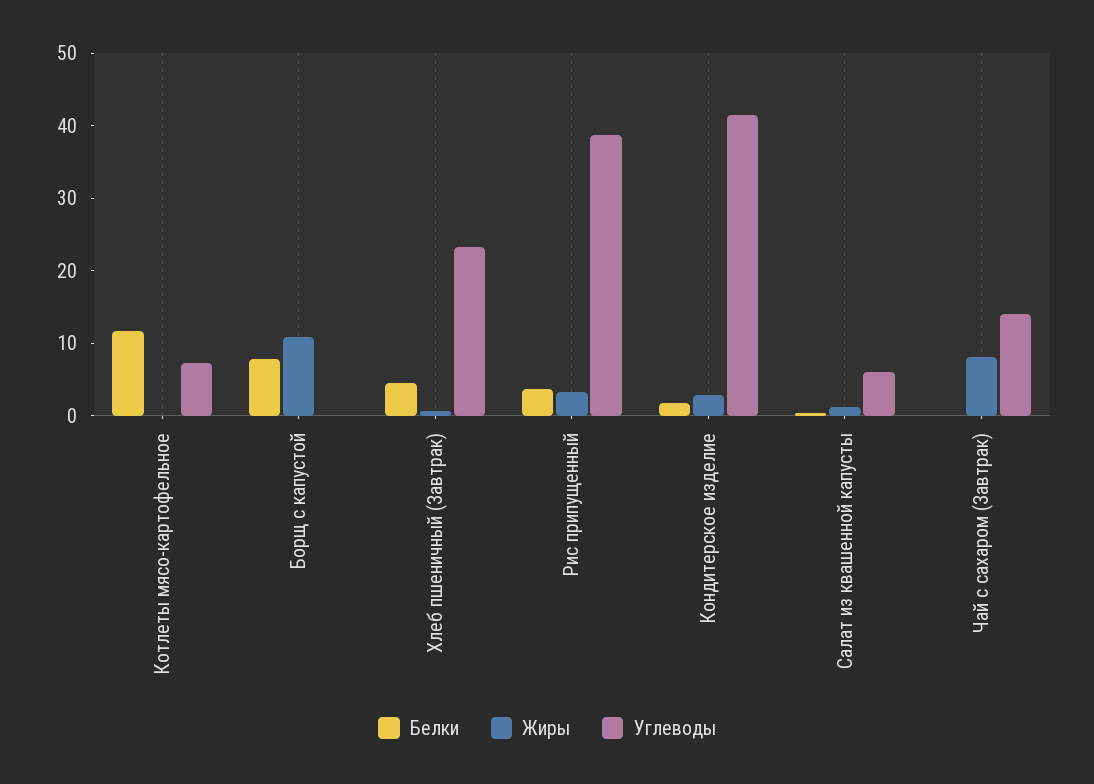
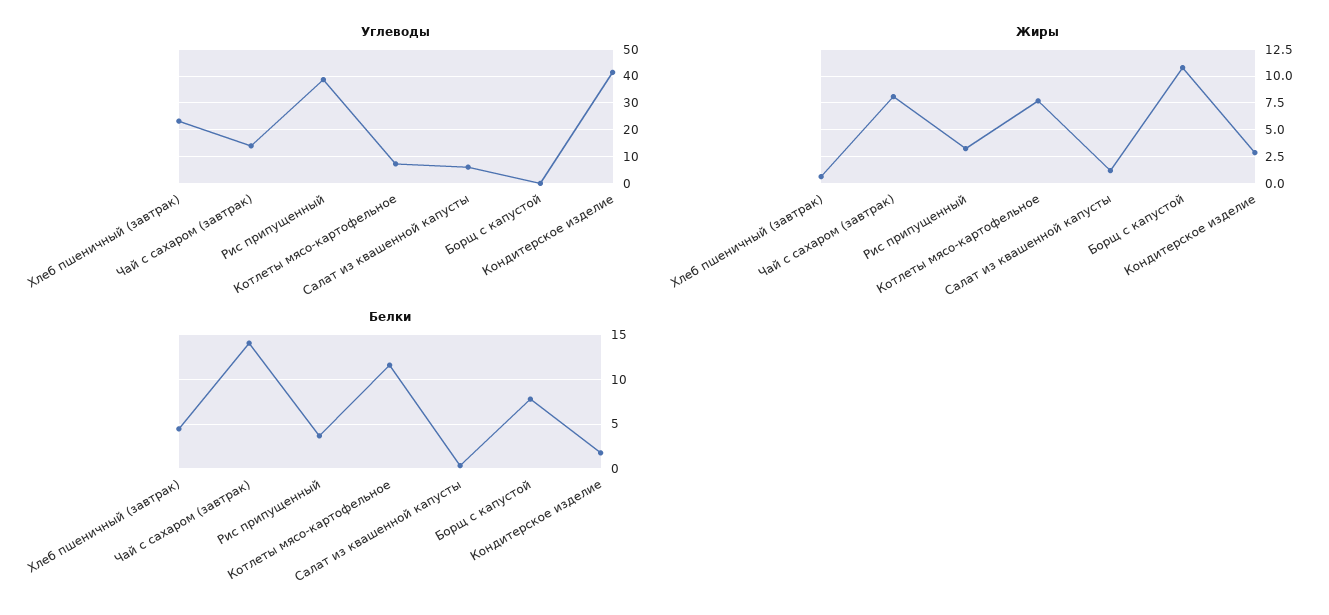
  {
    "Белки": {
      "Котлеты мясо-картофельное": 12,
      "Борщ с капустой": 8,
      "Хлеб пшеничный (Завтрак)": 4,
      "Рис припущенный": 4,
      "Кондитерское изделие": 2,
      "Салат из квашенной капусты": 0,
-     "Чай с сахаром (Завтрак)": 0
+     "Чай с сахаром (Завтрак)": 14
    },
    "Жиры": {
-     "Котлеты мясо-картофельное": 0,
+     "Котлеты мясо-картофельное": 7.5,
      "Борщ с капустой": 10,
      "Хлеб пшеничный (Завтрак)": 0,
      "Рис припущенный": 4,
      "Кондитерское изделие": 2,
      "Салат из квашенной капусты": 2,
      "Чай с сахаром (Завтрак)": 8
    },
    "Углеводы": {
      "Котлеты мясо-картофельное": 8,
      "Борщ с капустой": 0,
      "Хлеб пшеничный (Завтрак)": 24,
      "Рис припущенный": 38,
      "Кондитерское изделие": 42,
      "Салат из квашенной капусты": 6,
      "Чай с сахаром (Завтрак)": 14
    }
  }

